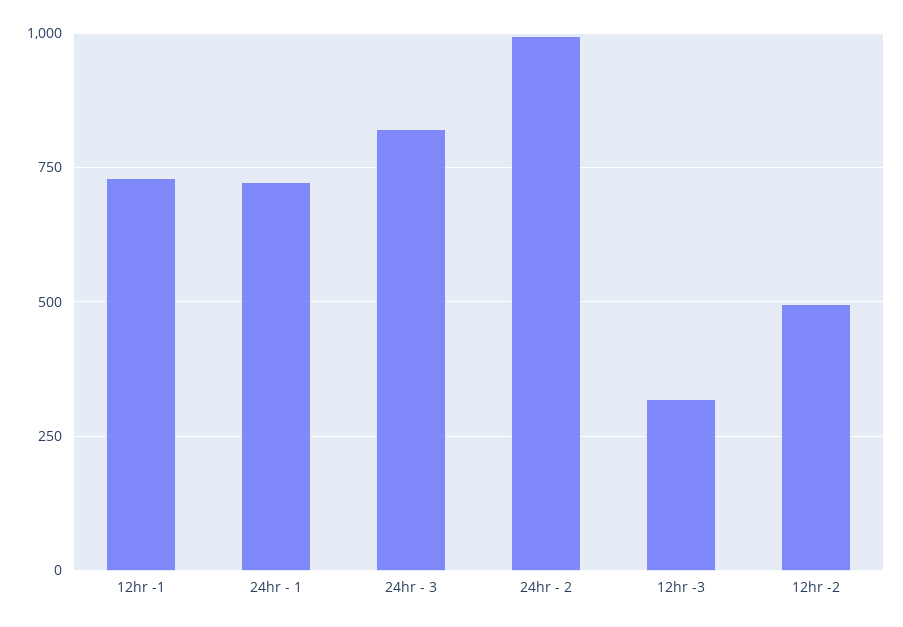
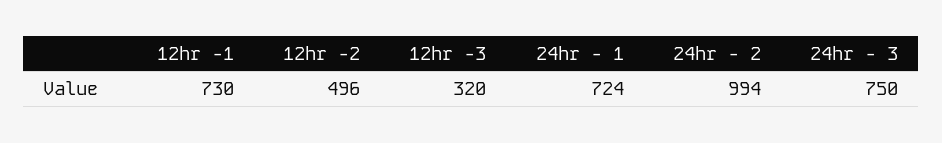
  {
    "12hr -1": 730,
    "24hr - 1": 724,
-   "24hr - 3": 825,
+   "24hr - 3": 750,
    "24hr - 2": 994,
    "12hr -3": 320,
    "12hr -2": 496
  }

